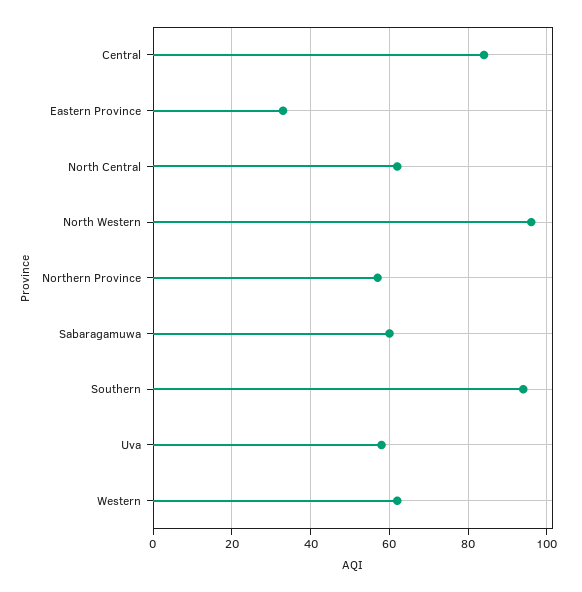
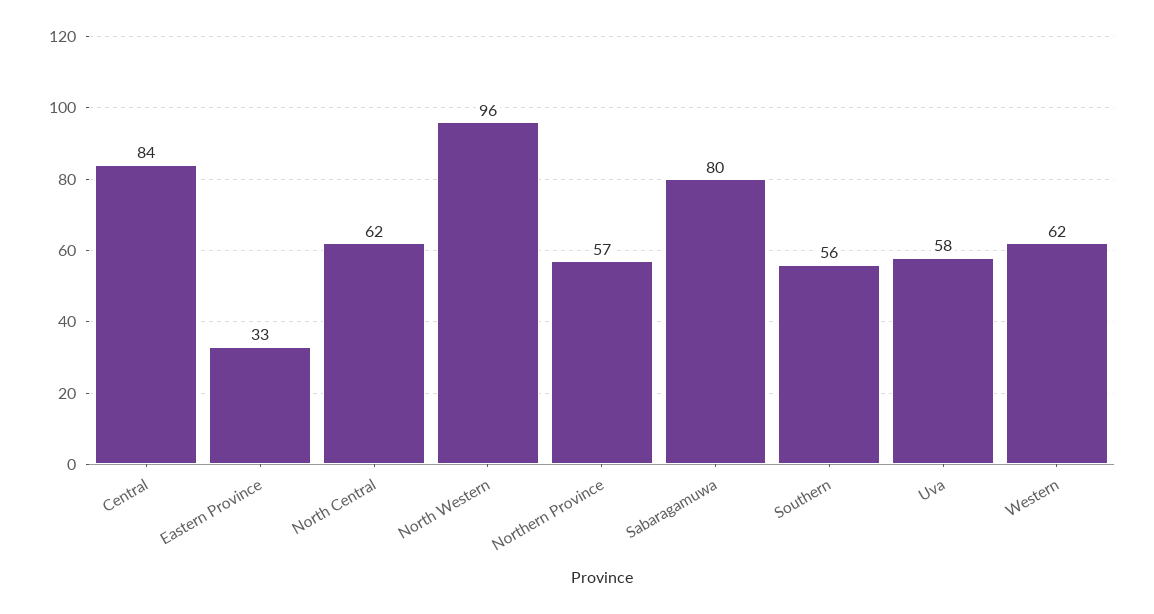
  {
    "Central": 84,
    "Eastern Province": 33,
    "North Central": 62,
    "North Western": 96,
    "Northern Province": 57,
-   "Sabaragamuwa": 60,
+   "Sabaragamuwa": 80,
-   "Southern": 95,
+   "Southern": 56,
    "Uva": 58,
    "Western": 62
  }

